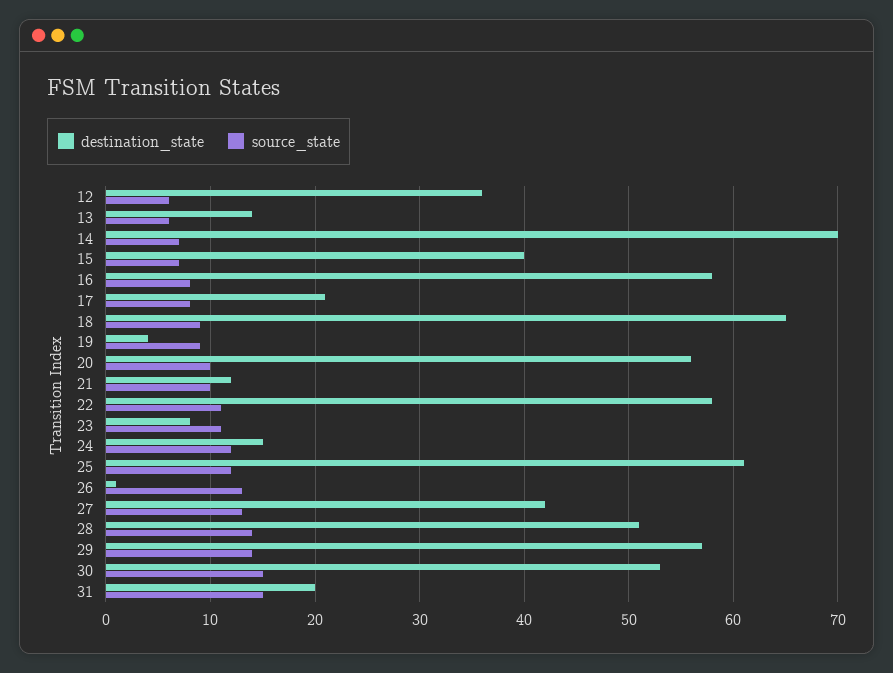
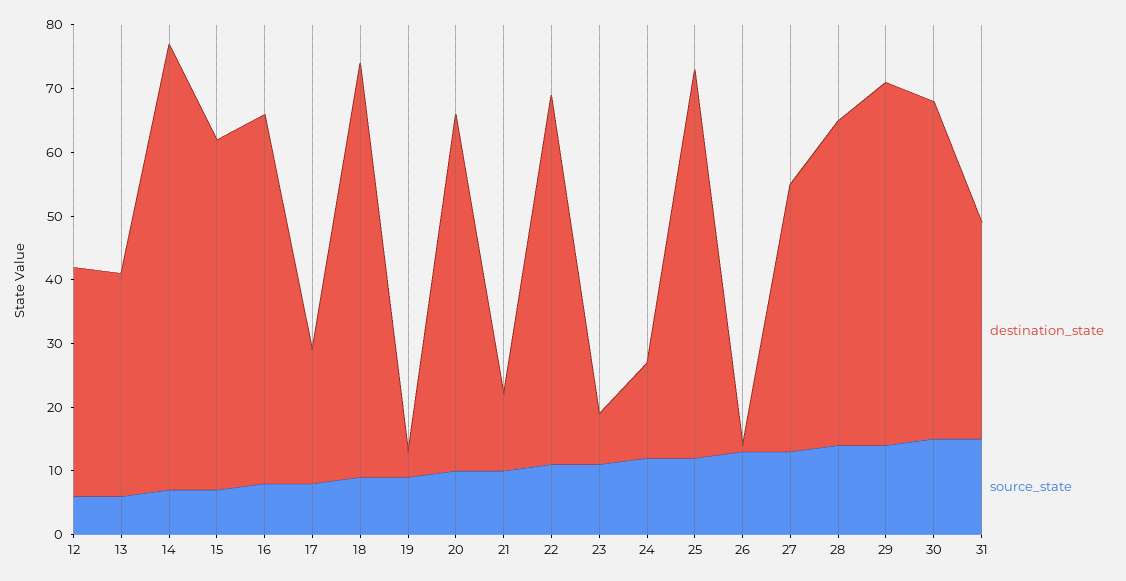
  {
    "destination_state": {
      "12": 36,
-     "13": 14,
+     "13": 35,
      "14": 70,
-     "15": 40,
+     "15": 55,
      "16": 58,
      "17": 21,
      "18": 65,
      "19": 4,
      "20": 56,
      "21": 12,
      "22": 58,
      "23": 8,
      "24": 15,
      "25": 61,
      "26": 1,
      "27": 42,
      "28": 51,
      "29": 57,
      "30": 53,
-     "31": 20
+     "31": 35
    },
    "source_state": {
      "12": 6,
      "13": 6,
      "14": 7,
      "15": 7,
      "16": 8,
      "17": 8,
      "18": 9,
      "19": 9,
      "20": 10,
      "21": 10,
      "22": 11,
      "23": 11,
      "24": 12,
      "25": 12,
      "26": 13,
      "27": 13,
      "28": 14,
      "29": 14,
      "30": 15,
      "31": 15
    }
  }

